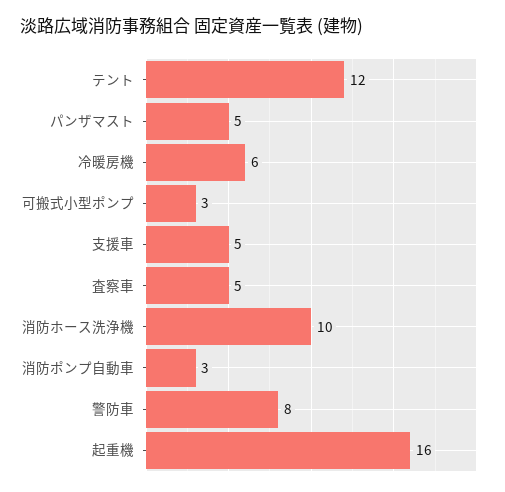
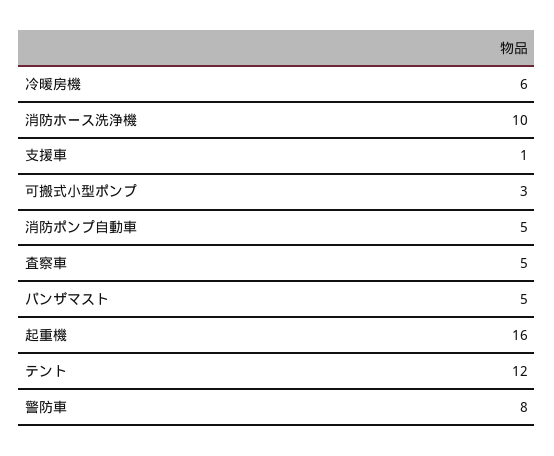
  {
    "テント": 12,
    "パンザマスト": 5,
    "冷暖房機": 6,
    "可搬式小型ポンプ": 3,
-   "支援車": 5,
+   "支援車": 1,
    "査察車": 5,
    "消防ホース洗浄機": 10,
-   "消防ポンプ自動車": 3,
+   "消防ポンプ自動車": 5,
    "警防車": 8,
    "起重機": 16
  }

